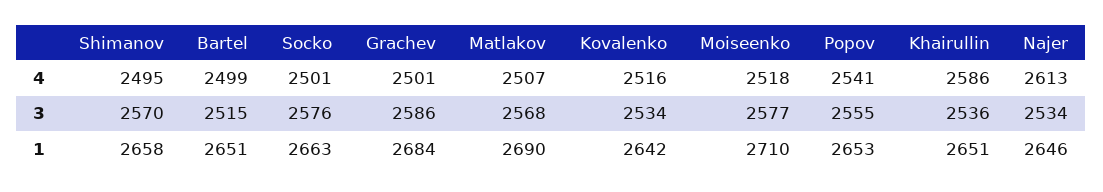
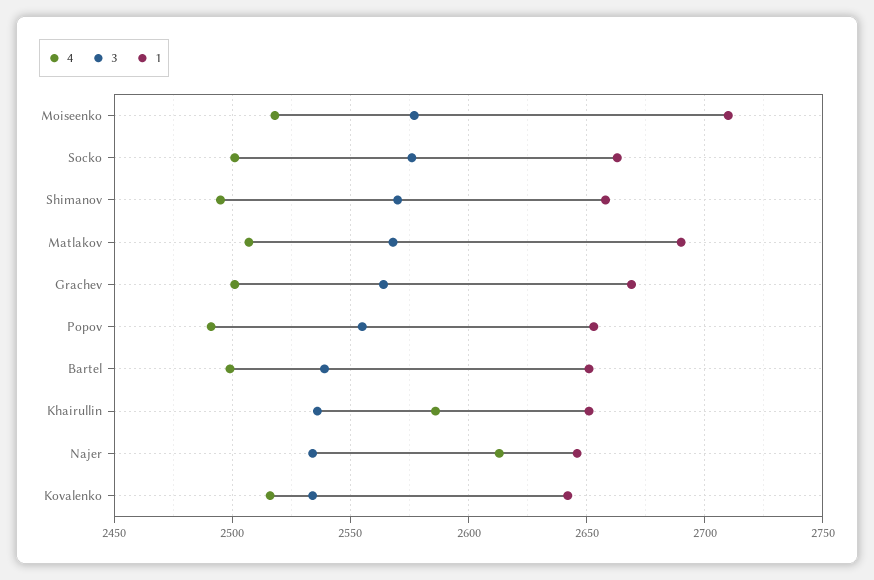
  {
    "4": {
      "Shimanov": 2495,
      "Bartel": 2499,
      "Socko": 2501,
      "Grachev": 2501,
      "Matlakov": 2507,
      "Kovalenko": 2516,
      "Moiseenko": 2518,
-     "Popov": 2541,
+     "Popov": 2490,
      "Khairullin": 2586,
      "Najer": 2613
    },
    "3": {
      "Shimanov": 2570,
-     "Bartel": 2515,
+     "Bartel": 2540,
      "Socko": 2576,
-     "Grachev": 2586,
+     "Grachev": 2565,
      "Matlakov": 2568,
      "Kovalenko": 2534,
      "Moiseenko": 2577,
      "Popov": 2555,
      "Khairullin": 2536,
      "Najer": 2534
    },
    "1": {
      "Shimanov": 2658,
      "Bartel": 2651,
      "Socko": 2663,
-     "Grachev": 2684,
+     "Grachev": 2670,
      "Matlakov": 2690,
      "Kovalenko": 2642,
      "Moiseenko": 2710,
      "Popov": 2653,
      "Khairullin": 2651,
      "Najer": 2646
    }
  }

